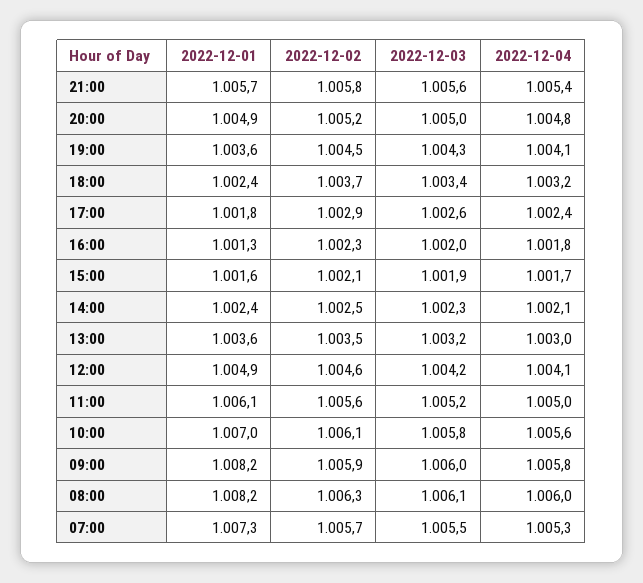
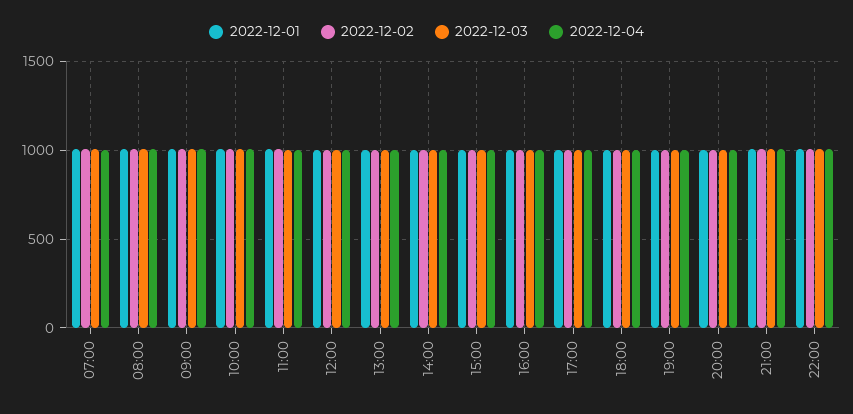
  {
    "2022-12-01": {
      "21:00": 1005.7,
      "20:00": 1004.9,
      "19:00": 1003.6,
      "18:00": 1002.4,
      "17:00": 1001.8,
      "16:00": 1001.3,
      "15:00": 1001.6,
      "14:00": 1002.4,
      "13:00": 1003.6,
      "12:00": 1004.9,
      "11:00": 1006.1,
      "10:00": 1007,
      "09:00": 1008.2,
      "08:00": 1008.2,
-     "07:00": 1007.3
+     "07:00": 1007.3,
+     "22:00": 1000
    },
    "2022-12-02": {
      "21:00": 1005.8,
      "20:00": 1005.2,
      "19:00": 1004.5,
      "18:00": 1003.7,
      "17:00": 1002.9,
      "16:00": 1002.3,
      "15:00": 1002.1,
      "14:00": 1002.5,
      "13:00": 1003.5,
      "12:00": 1004.6,
      "11:00": 1005.6,
      "10:00": 1006.1,
      "09:00": 1005.9,
      "08:00": 1006.3,
-     "07:00": 1005.7
+     "07:00": 1005.7,
+     "22:00": 1000
    },
    "2022-12-03": {
      "21:00": 1005.6,
      "20:00": 1005,
      "19:00": 1004.3,
      "18:00": 1003.4,
      "17:00": 1002.6,
      "16:00": 1002,
      "15:00": 1001.9,
      "14:00": 1002.3,
      "13:00": 1003.2,
      "12:00": 1004.2,
      "11:00": 1005.2,
      "10:00": 1005.8,
      "09:00": 1006,
      "08:00": 1006.1,
-     "07:00": 1005.5
+     "07:00": 1005.5,
+     "22:00": 1000
    },
    "2022-12-04": {
      "21:00": 1005.4,
      "20:00": 1004.8,
      "19:00": 1004.1,
      "18:00": 1003.2,
      "17:00": 1002.4,
      "16:00": 1001.8,
      "15:00": 1001.7,
      "14:00": 1002.1,
      "13:00": 1003,
      "12:00": 1004.1,
      "11:00": 1005,
      "10:00": 1005.6,
      "09:00": 1005.8,
      "08:00": 1006,
-     "07:00": 1005.3
+     "07:00": 1005.3,
+     "22:00": 1000
    }
  }

